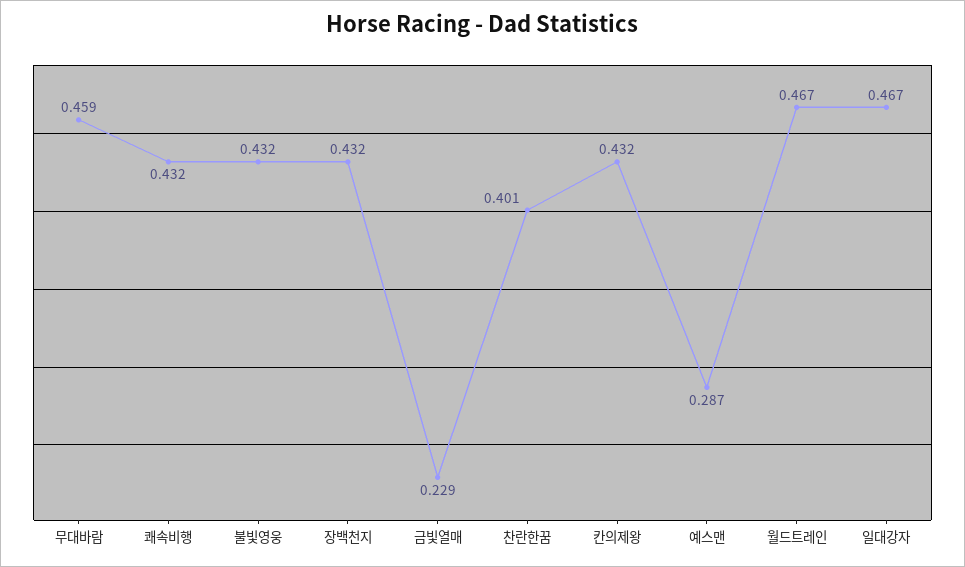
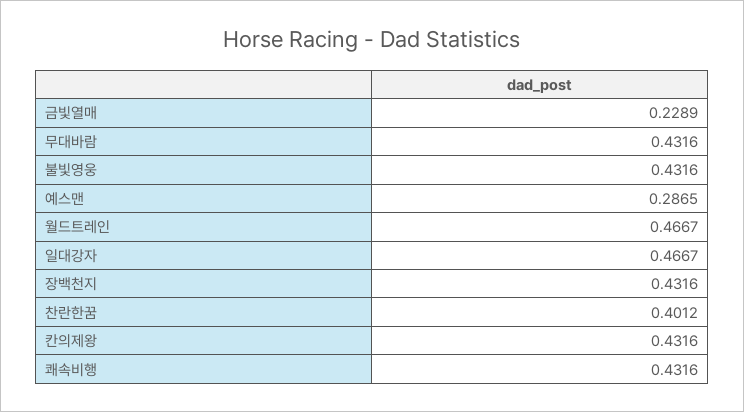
  {
-   "무대바람": 0.459,
+   "무대바람": 0.4316,
    "쾌속비행": 0.4316,
    "불빛영웅": 0.4316,
    "장백천지": 0.4316,
    "금빛열매": 0.2289,
    "찬란한꿈": 0.4012,
    "칸의제왕": 0.4316,
    "예스맨": 0.2865,
    "월드트레인": 0.4667,
    "일대강자": 0.4667
  }

